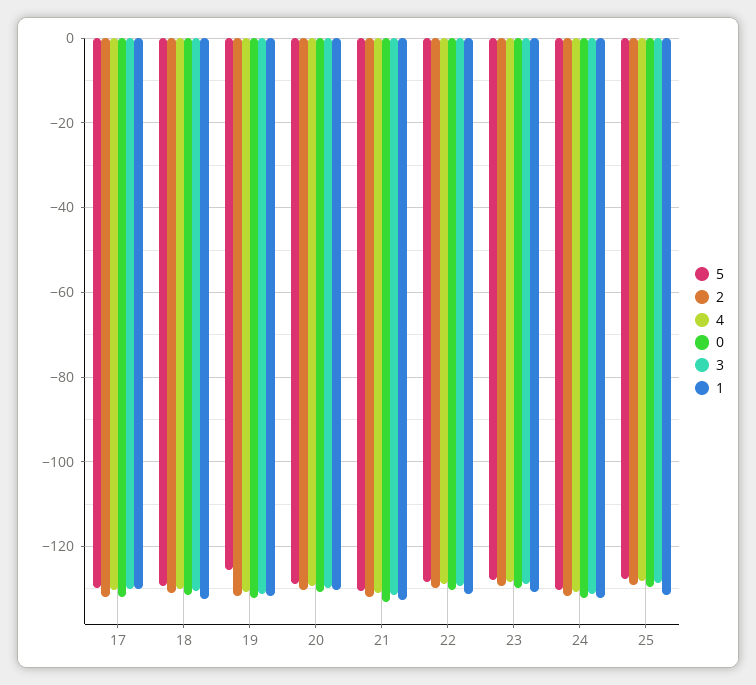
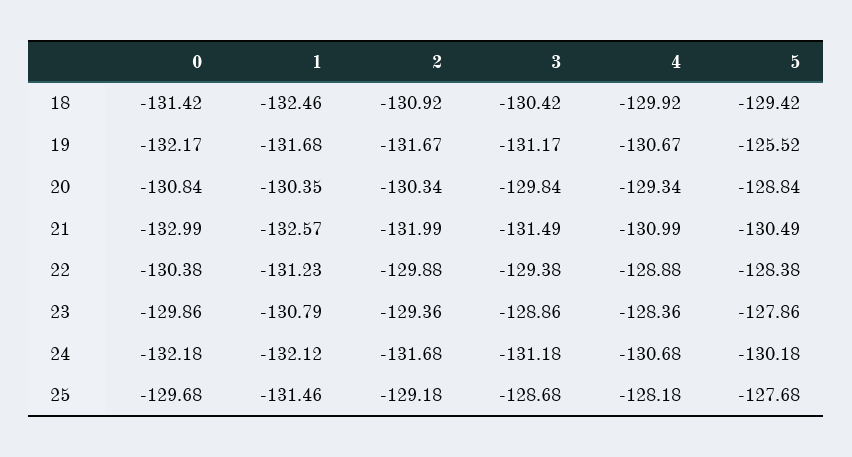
  {
    "5": {
-     "17": -130,
      "18": -129.42,
      "19": -125.52,
      "20": -128.84,
      "21": -130.49,
      "22": -128.38,
      "23": -127.86,
      "24": -130.18,
      "25": -127.68
    },
    "2": {
-     "17": -132,
      "18": -130.92,
      "19": -131.67,
      "20": -130.34,
      "21": -131.99,
      "22": -129.88,
      "23": -129.36,
      "24": -131.68,
      "25": -129.18
    },
    "4": {
-     "17": -130,
      "18": -129.92,
      "19": -130.67,
      "20": -129.34,
      "21": -130.99,
      "22": -128.88,
      "23": -128.36,
      "24": -130.68,
      "25": -128.18
    },
    "0": {
-     "17": -132,
      "18": -131.42,
      "19": -132.17,
      "20": -130.84,
      "21": -132.99,
      "22": -130.38,
      "23": -129.86,
      "24": -132.18,
      "25": -129.68
    },
    "3": {
-     "17": -130,
      "18": -130.42,
      "19": -131.17,
      "20": -129.84,
      "21": -131.49,
      "22": -129.38,
      "23": -128.86,
      "24": -131.18,
      "25": -128.68
    },
    "1": {
-     "17": -130,
      "18": -132.46,
      "19": -131.68,
      "20": -130.35,
      "21": -132.57,
      "22": -131.23,
      "23": -130.79,
      "24": -132.12,
      "25": -131.46
    }
  }

